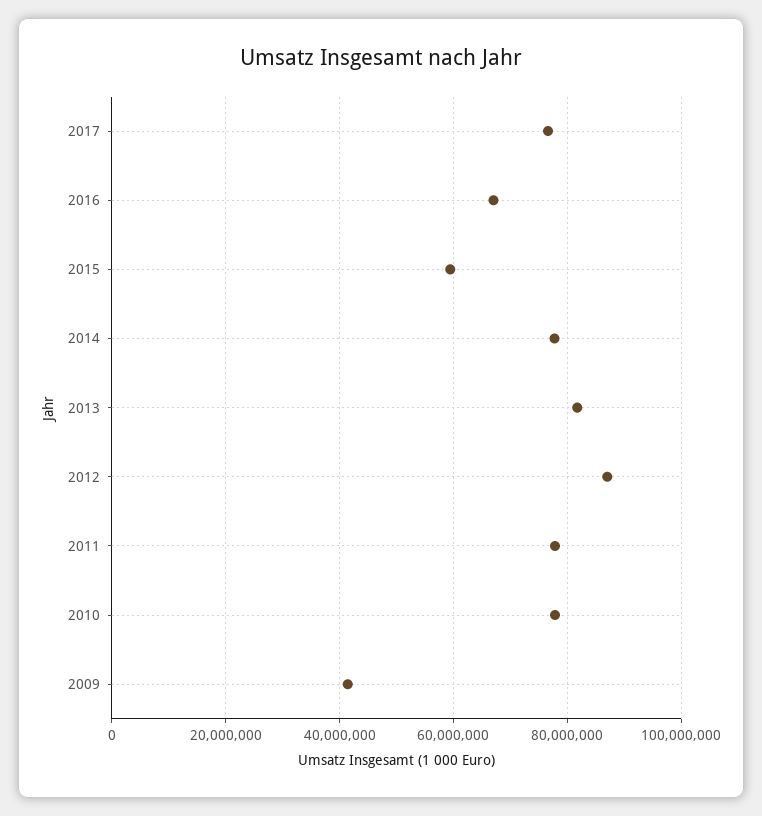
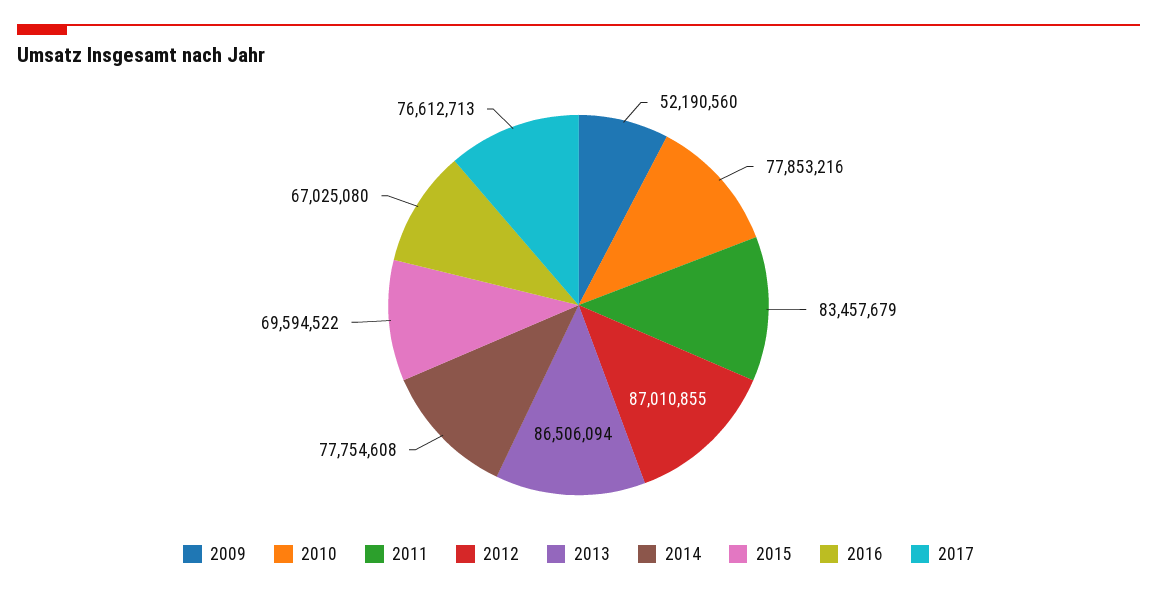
  {
    "2017": 76612713,
    "2016": 67025080,
-   "2015": 60000000,
+   "2015": 69594522,
    "2014": 77754608,
-   "2013": 82000000,
+   "2013": 86506094,
    "2012": 87010855,
-   "2011": 78000000,
+   "2011": 83457679,
    "2010": 77853216,
-   "2009": 42000000
+   "2009": 52190560
  }

